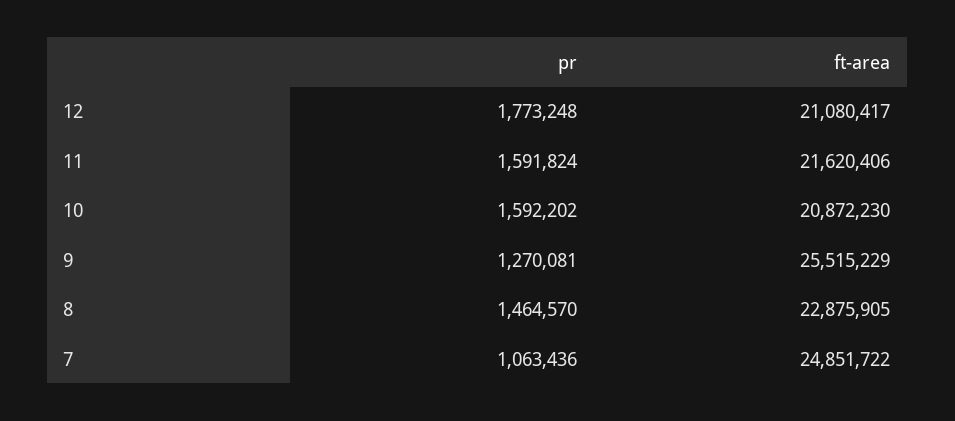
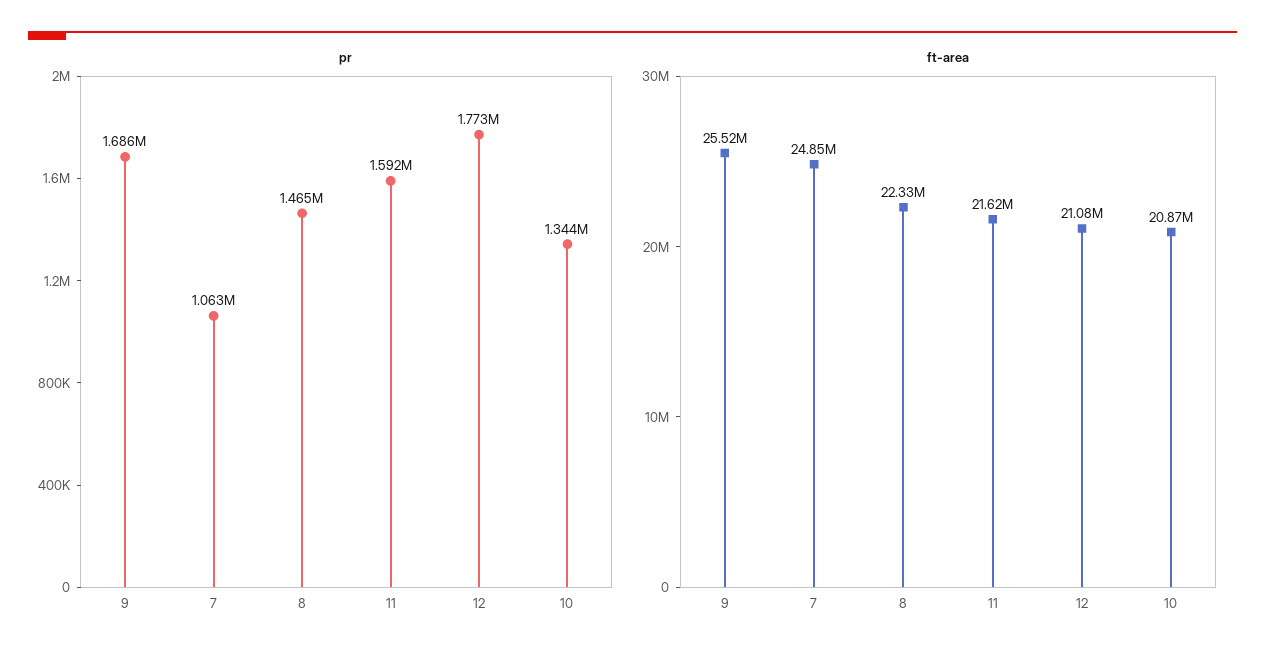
  {
    "pr": {
      "12": 1773248,
      "11": 1591824,
-     "10": 1592202,
+     "10": 1344000,
-     "9": 1270081,
+     "9": 1686000,
      "8": 1464570,
      "7": 1063436
    },
    "ft-area": {
      "12": 21080417,
      "11": 21620406,
      "10": 20872230,
      "9": 25515229,
-     "8": 22875905,
+     "8": 22330000,
      "7": 24851722
    }
  }

